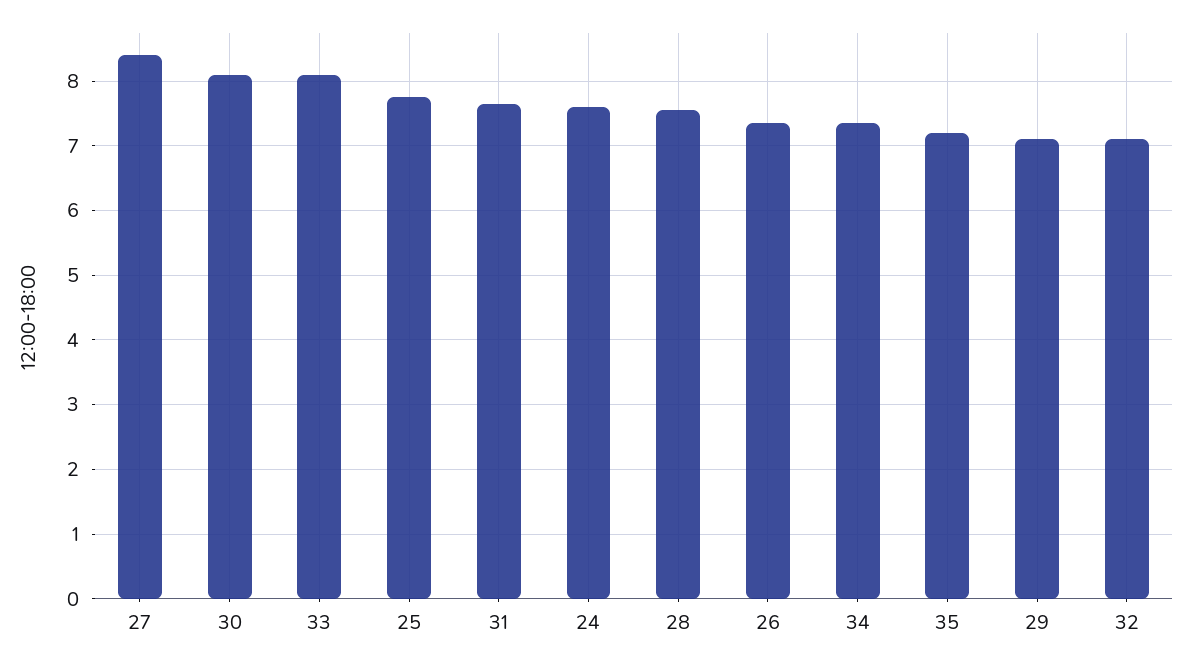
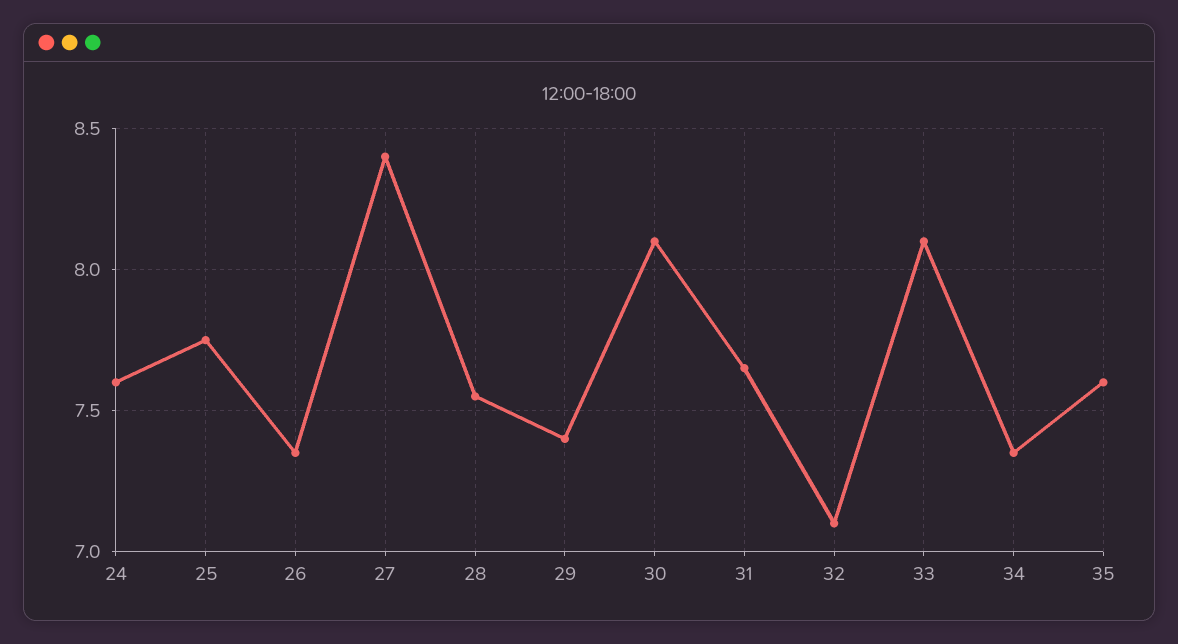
  {
    "27": 8.4,
    "30": 8.1,
    "33": 8.1,
    "25": 7.75,
    "31": 7.65,
    "24": 7.6,
    "28": 7.55,
    "26": 7.35,
    "34": 7.35,
-   "35": 7.2,
+   "35": 7.6,
-   "29": 7.1,
+   "29": 7.4,
    "32": 7.1
  }

